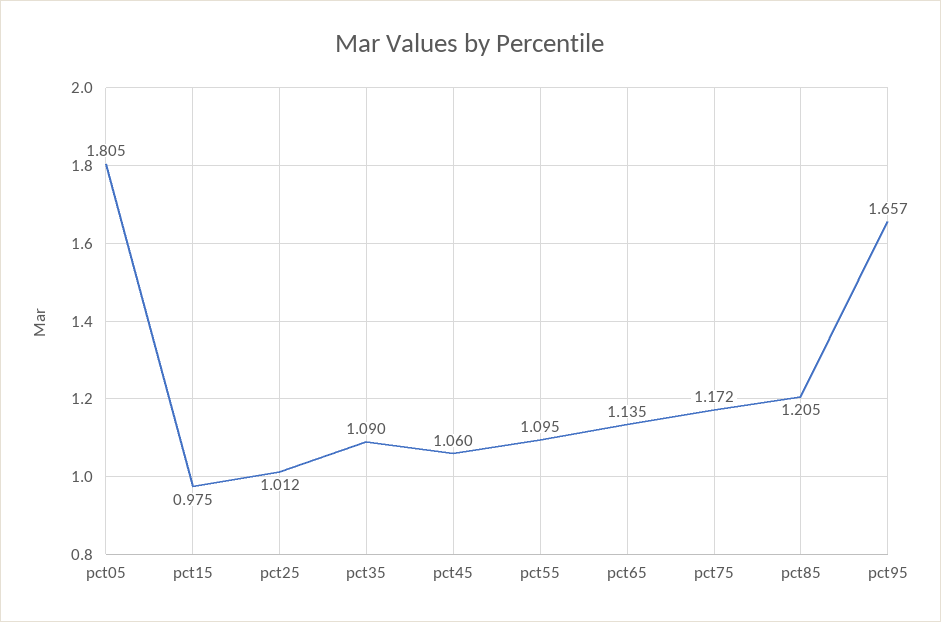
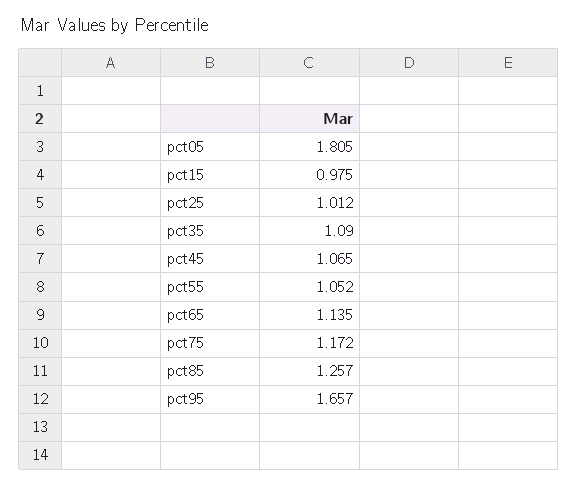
  {
    "pct05": 1.805,
    "pct15": 0.975,
    "pct25": 1.012,
    "pct35": 1.09,
-   "pct45": 1.06,
+   "pct45": 1.065,
-   "pct55": 1.095,
+   "pct55": 1.052,
    "pct65": 1.135,
    "pct75": 1.172,
-   "pct85": 1.205,
+   "pct85": 1.257,
    "pct95": 1.657
  }

